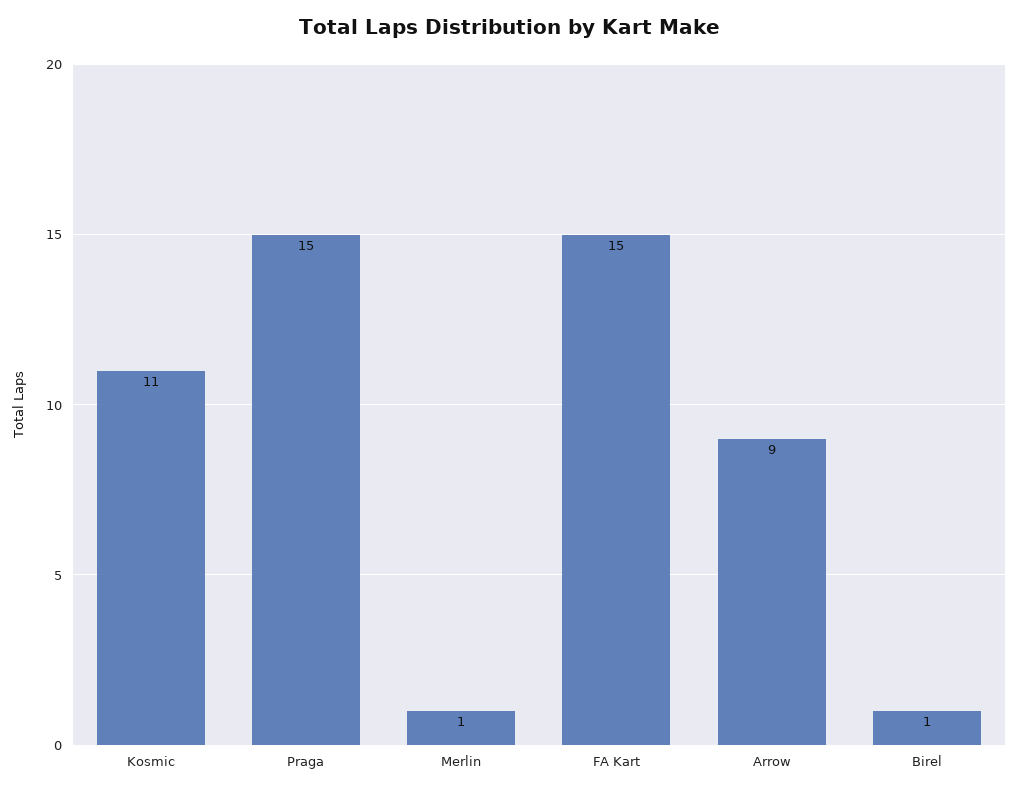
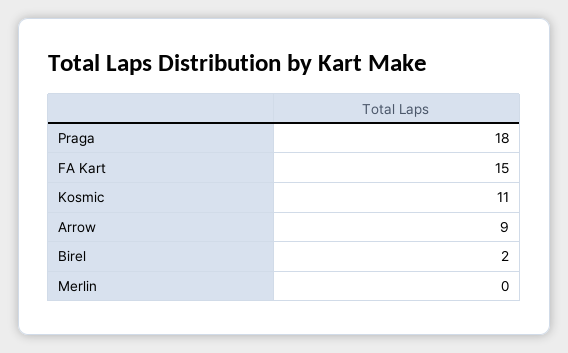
  {
    "Kosmic": 11,
-   "Praga": 15,
+   "Praga": 18,
-   "Merlin": 1,
+   "Merlin": 0,
    "FA Kart": 15,
    "Arrow": 9,
-   "Birel": 1
+   "Birel": 2
  }

